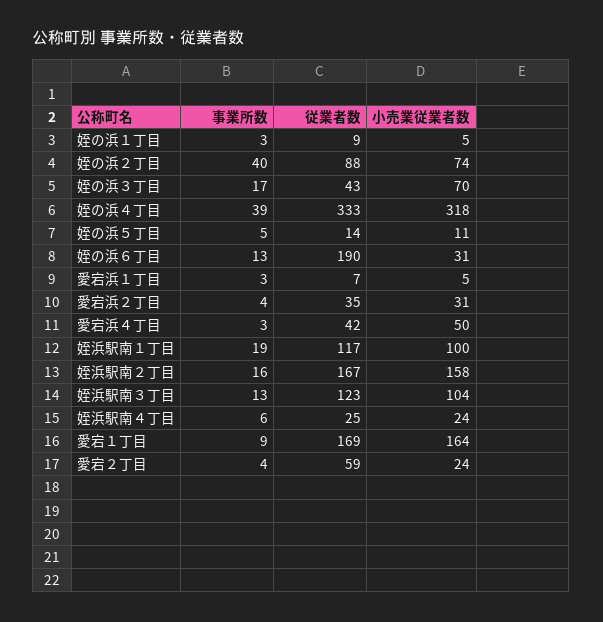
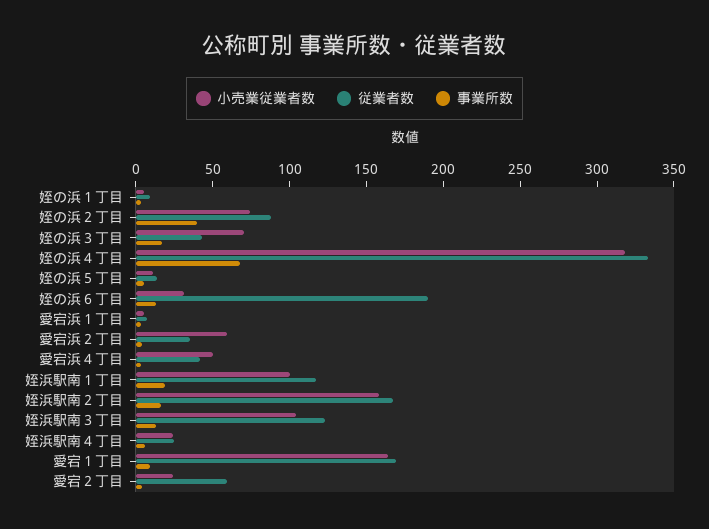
  {
    "事業所数": {
      "姪の浜１丁目": 3,
      "姪の浜２丁目": 40,
      "姪の浜３丁目": 17,
-     "姪の浜４丁目": 39,
+     "姪の浜４丁目": 70,
      "姪の浜５丁目": 5,
      "姪の浜６丁目": 13,
      "愛宕浜１丁目": 3,
      "愛宕浜２丁目": 4,
      "愛宕浜４丁目": 3,
      "姪浜駅南１丁目": 19,
      "姪浜駅南２丁目": 16,
      "姪浜駅南３丁目": 13,
      "姪浜駅南４丁目": 6,
      "愛宕１丁目": 9,
      "愛宕２丁目": 4
    },
    "従業者数": {
      "姪の浜１丁目": 9,
      "姪の浜２丁目": 88,
      "姪の浜３丁目": 43,
      "姪の浜４丁目": 333,
      "姪の浜５丁目": 14,
      "姪の浜６丁目": 190,
      "愛宕浜１丁目": 7,
      "愛宕浜２丁目": 35,
      "愛宕浜４丁目": 42,
      "姪浜駅南１丁目": 117,
      "姪浜駅南２丁目": 167,
      "姪浜駅南３丁目": 123,
      "姪浜駅南４丁目": 25,
      "愛宕１丁目": 169,
      "愛宕２丁目": 59
    },
    "小売業従業者数": {
      "姪の浜１丁目": 5,
      "姪の浜２丁目": 74,
      "姪の浜３丁目": 70,
      "姪の浜４丁目": 318,
      "姪の浜５丁目": 11,
      "姪の浜６丁目": 31,
      "愛宕浜１丁目": 5,
-     "愛宕浜２丁目": 31,
+     "愛宕浜２丁目": 60,
      "愛宕浜４丁目": 50,
      "姪浜駅南１丁目": 100,
      "姪浜駅南２丁目": 158,
      "姪浜駅南３丁目": 104,
      "姪浜駅南４丁目": 24,
      "愛宕１丁目": 164,
      "愛宕２丁目": 24
    }
  }

